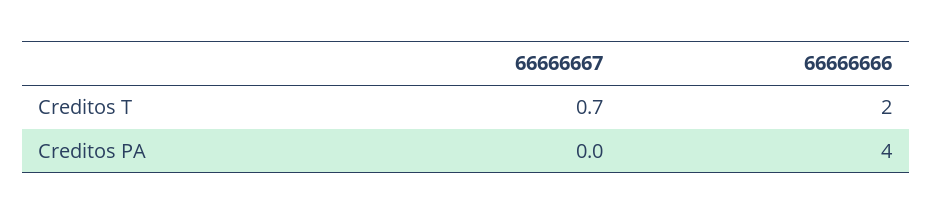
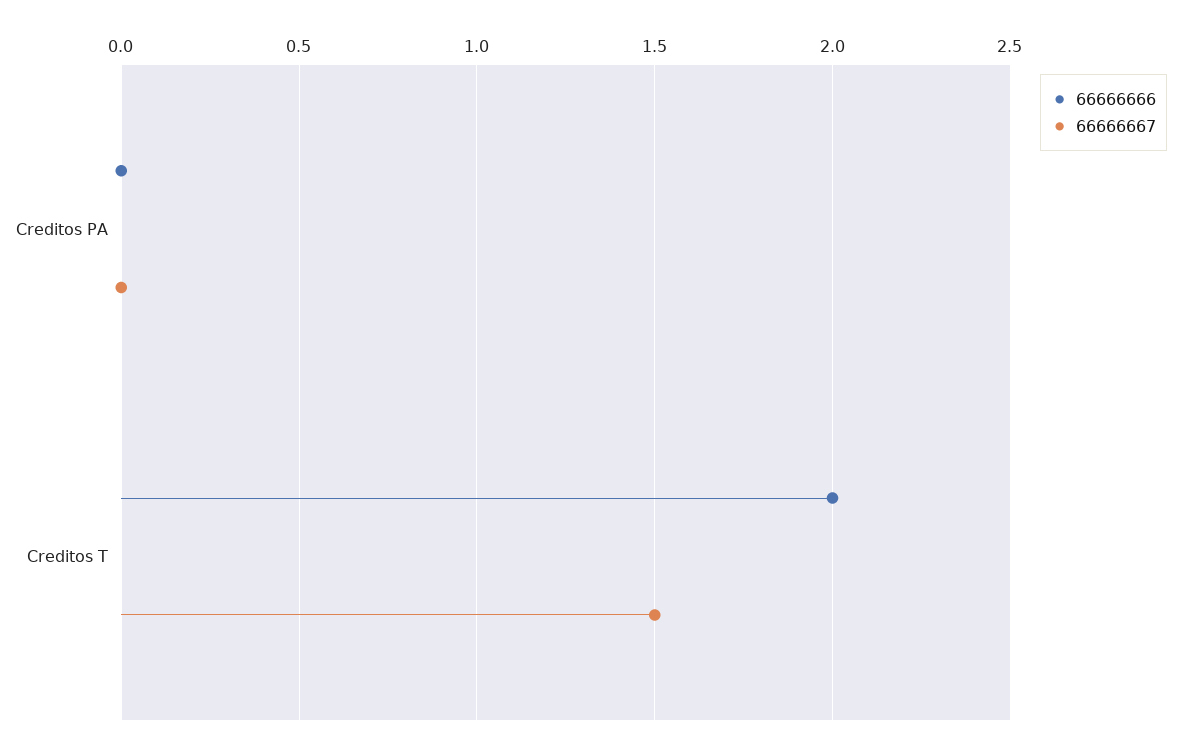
  {
    "66666667": {
-     "Creditos T": 0.7,
+     "Creditos T": 1.5,
      "Creditos PA": 0
    },
    "66666666": {
      "Creditos T": 2,
-     "Creditos PA": 4
+     "Creditos PA": 0
    }
  }

